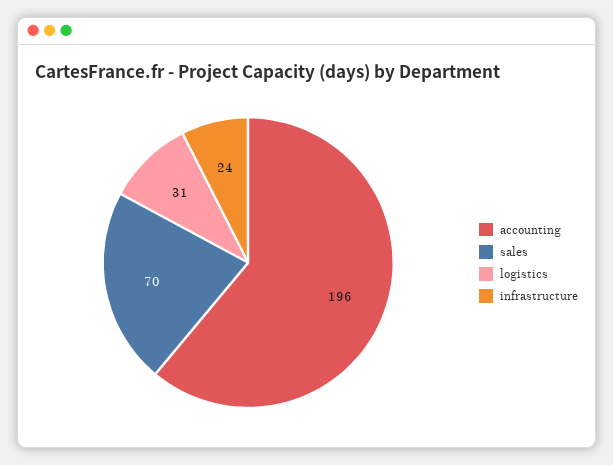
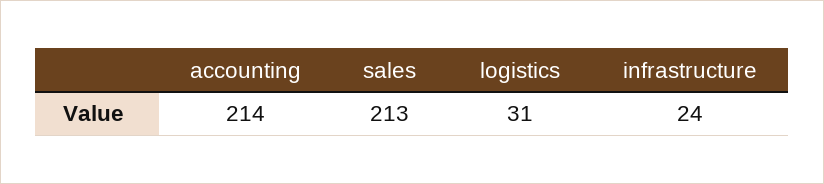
  {
-   "accounting": 196,
+   "accounting": 214,
-   "sales": 70,
+   "sales": 213,
    "logistics": 31,
    "infrastructure": 24
  }

